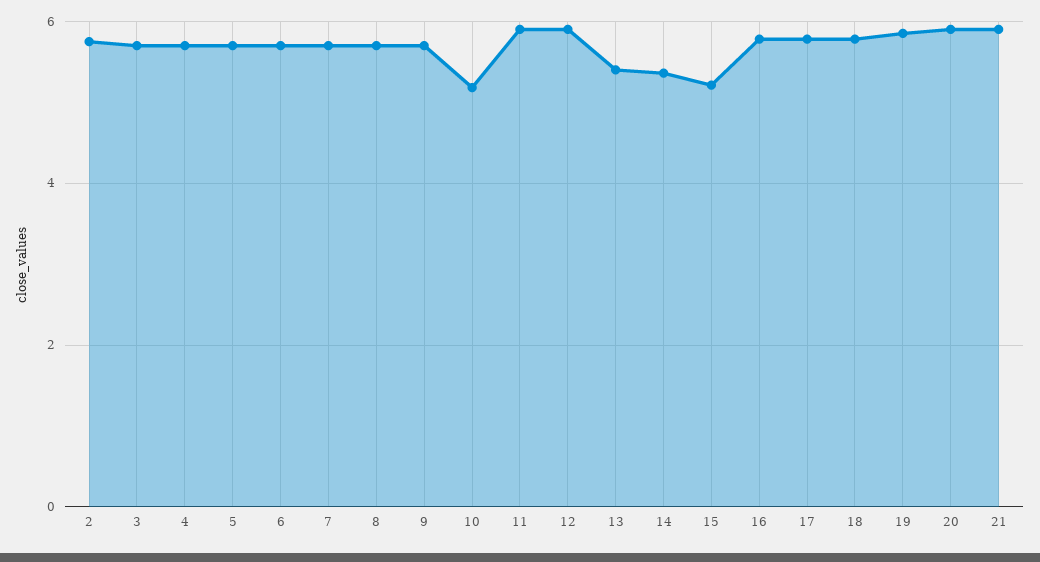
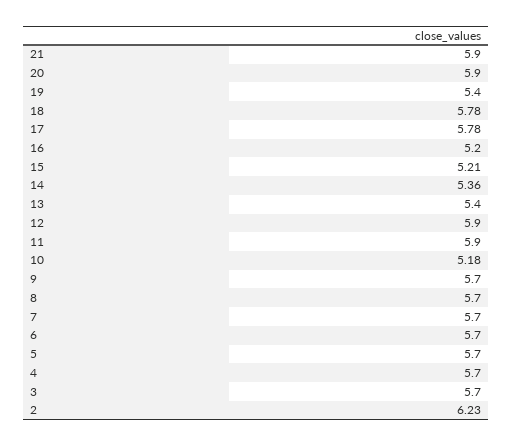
  {
-   "2": 5.8,
+   "2": 6.23,
    "3": 5.7,
    "4": 5.7,
    "5": 5.7,
    "6": 5.7,
    "7": 5.7,
    "8": 5.7,
    "9": 5.7,
    "10": 5.18,
    "11": 5.9,
    "12": 5.9,
    "13": 5.4,
    "14": 5.36,
    "15": 5.21,
-   "16": 5.8,
+   "16": 5.2,
    "17": 5.78,
    "18": 5.78,
-   "19": 5.8,
+   "19": 5.4,
    "20": 5.9,
    "21": 5.9
  }

